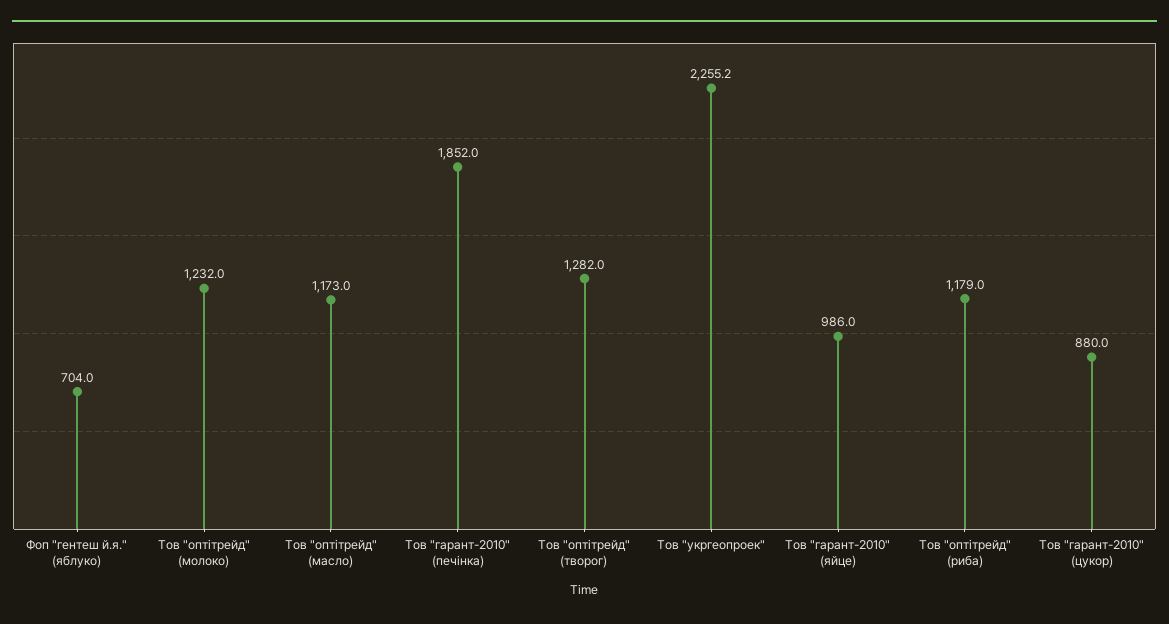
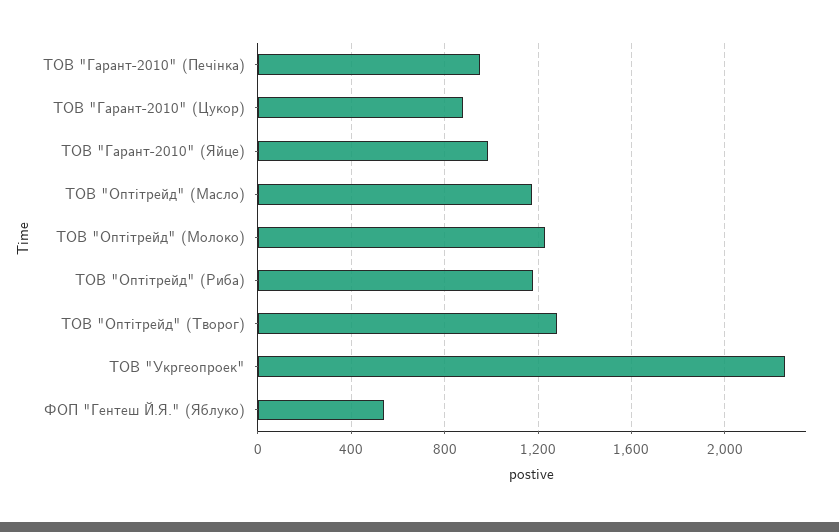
  {
-   "Фоп \"гентеш й.я.\" (яблуко)": 704,
+   "Фоп \"гентеш й.я.\" (яблуко)": 550,
    "Тов \"оптітрейд\" (молоко)": 1232,
    "Тов \"оптітрейд\" (масло)": 1173,
-   "Тов \"гарант-2010\" (печінка)": 1852,
+   "Тов \"гарант-2010\" (печінка)": 950,
    "Тов \"оптітрейд\" (творог)": 1282,
    "Тов \"укргеопроек\"": 2255.2,
    "Тов \"гарант-2010\" (яйце)": 986,
    "Тов \"оптітрейд\" (риба)": 1179,
    "Тов \"гарант-2010\" (цукор)": 880
  }

